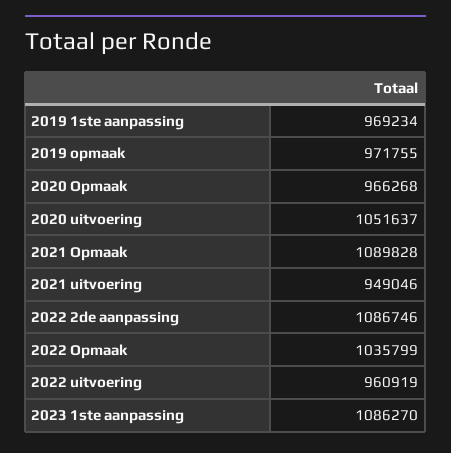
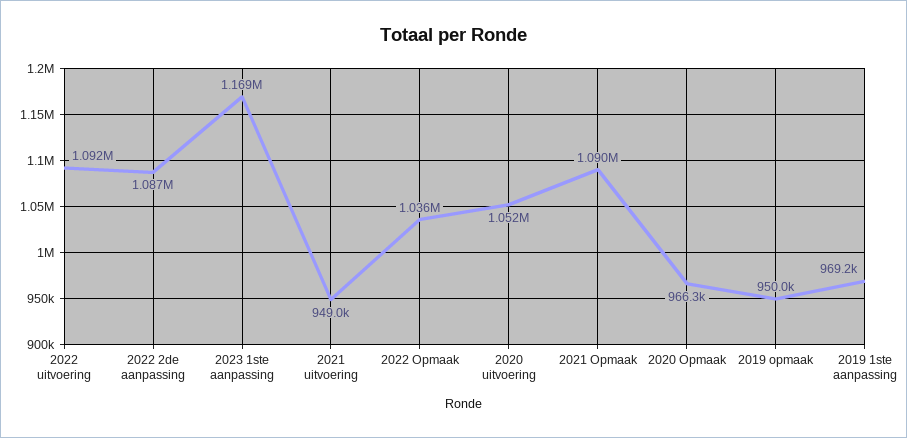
  {
    "2019 1ste aanpassing": 969234,
-   "2019 opmaak": 971755,
+   "2019 opmaak": 950000,
    "2020 Opmaak": 966268,
    "2020 uitvoering": 1051637,
    "2021 Opmaak": 1089828,
    "2021 uitvoering": 949046,
    "2022 2de aanpassing": 1086746,
    "2022 Opmaak": 1035799,
-   "2022 uitvoering": 960919,
+   "2022 uitvoering": 1092000,
-   "2023 1ste aanpassing": 1086270
+   "2023 1ste aanpassing": 1169000
  }

